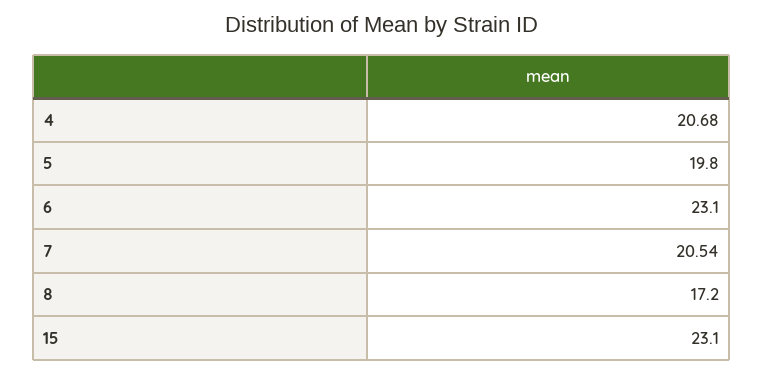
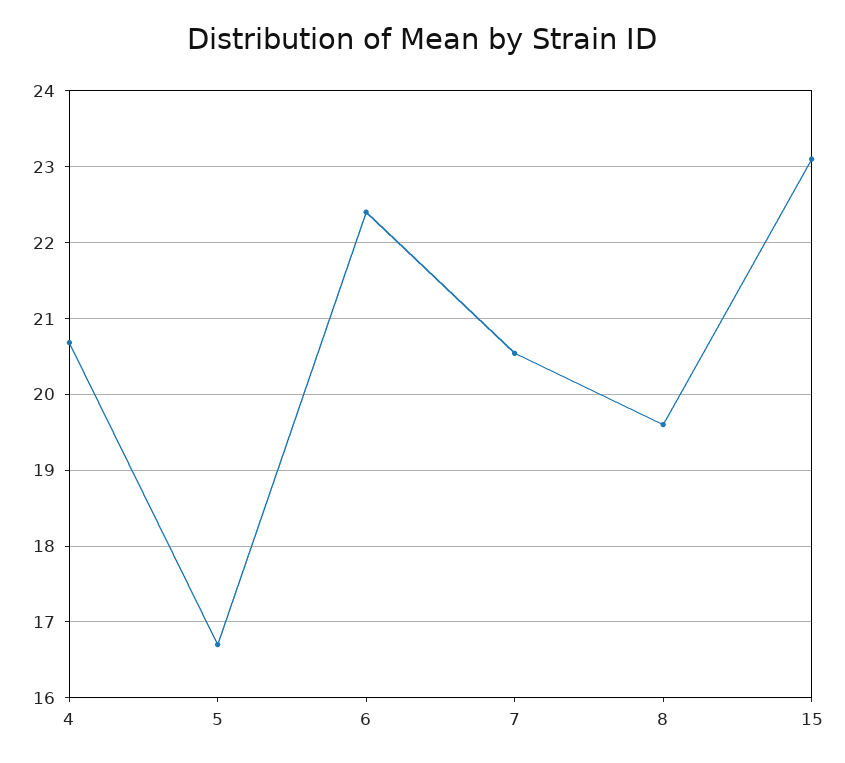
  {
    "4": 20.68,
-   "5": 19.8,
+   "5": 16.7,
-   "6": 23.1,
+   "6": 22.4,
    "7": 20.54,
-   "8": 17.2,
+   "8": 19.6,
    "15": 23.1
  }

